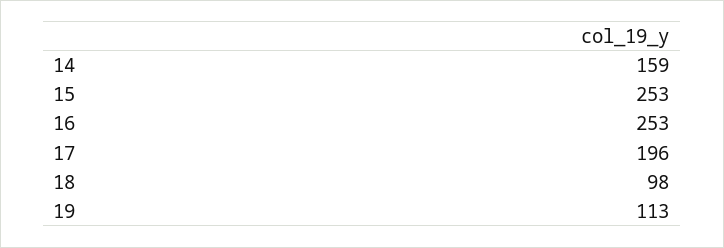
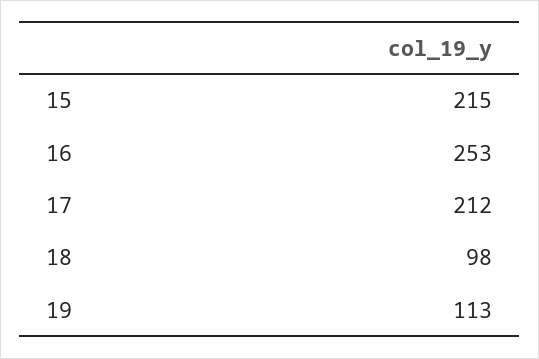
  {
-   "14": 159,
-   "15": 253,
+   "15": 215,
    "16": 253,
-   "17": 196,
+   "17": 212,
    "18": 98,
    "19": 113
  }

